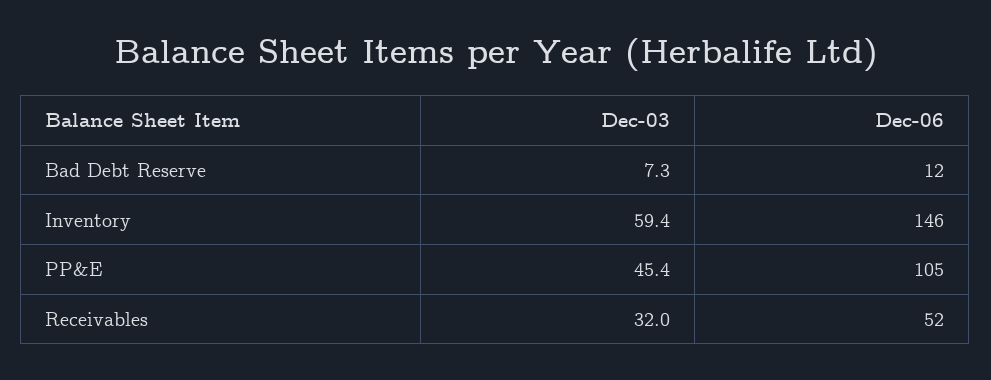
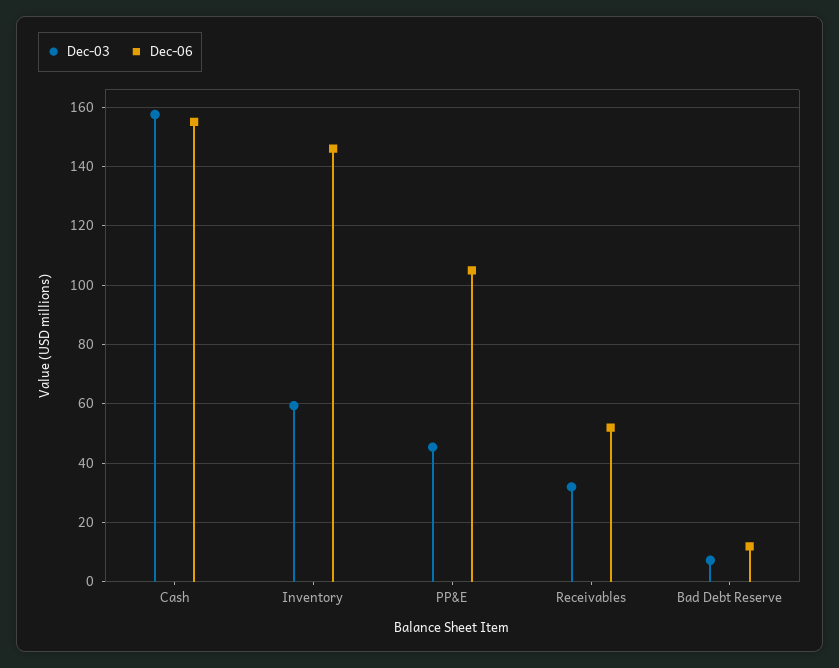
  {
    "Dec-03": {
      "Bad Debt Reserve": 7.3,
      "Inventory": 59.4,
      "PP&E": 45.4,
-     "Receivables": 32
+     "Receivables": 32,
+     "Cash": 157.5
    },
    "Dec-06": {
      "Bad Debt Reserve": 12,
      "Inventory": 146,
      "PP&E": 105,
-     "Receivables": 52
+     "Receivables": 52,
+     "Cash": 155
    }
  }

